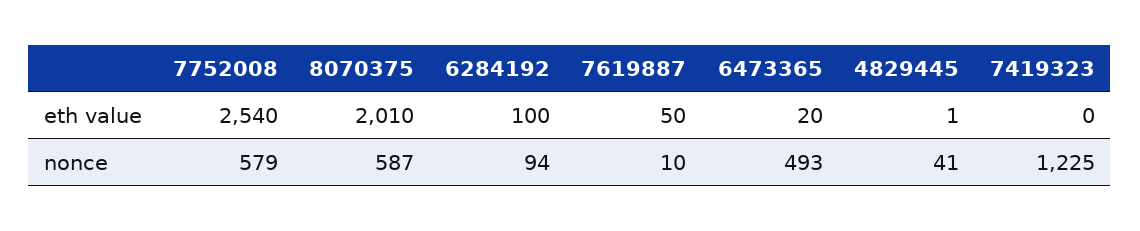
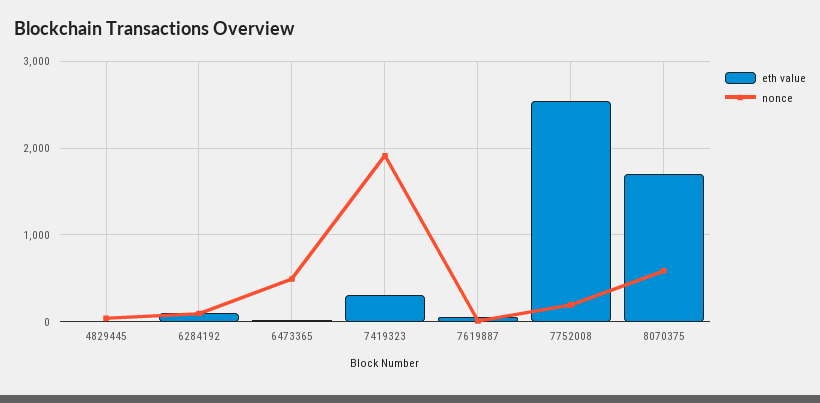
  {
    "eth value": {
      "7752008": 2540,
-     "8070375": 2010,
+     "8070375": 1700,
      "6284192": 100,
      "7619887": 50,
      "6473365": 20,
      "4829445": 1,
-     "7419323": 0
+     "7419323": 300
    },
    "nonce": {
-     "7752008": 579,
+     "7752008": 200,
      "8070375": 587,
      "6284192": 94,
      "7619887": 10,
      "6473365": 493,
      "4829445": 41,
-     "7419323": 1225
+     "7419323": 1900
    }
  }

